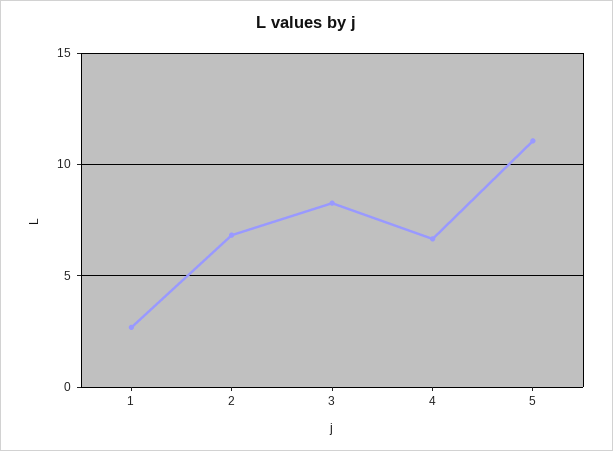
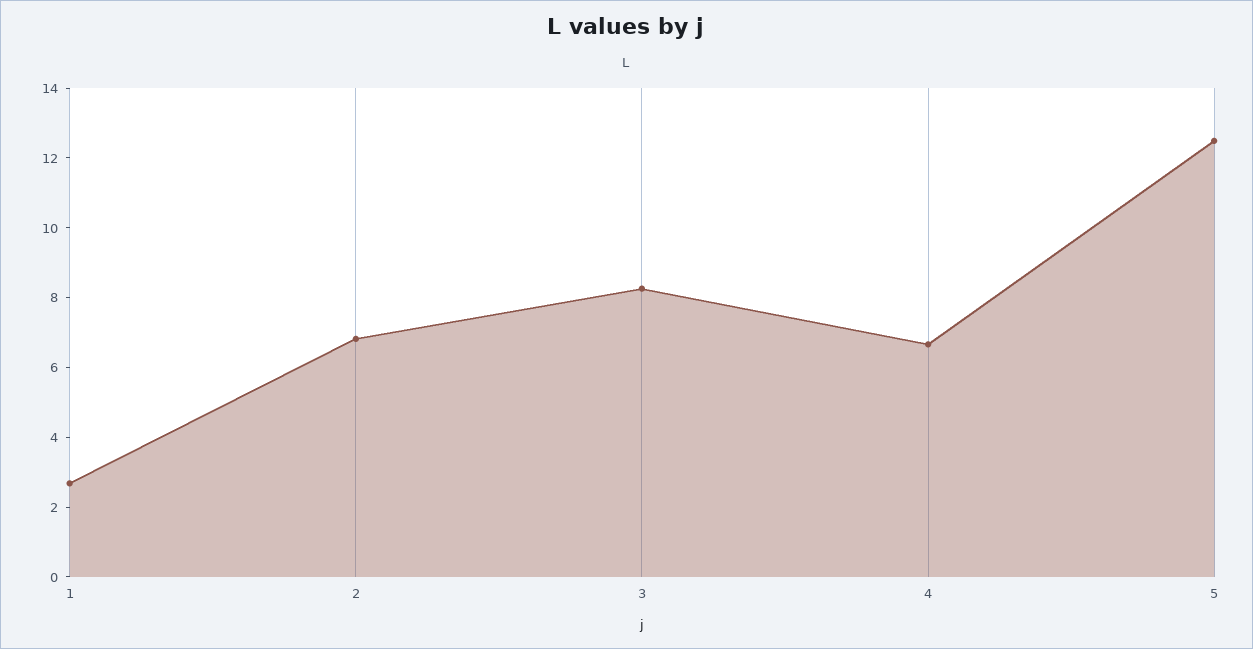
  {
    "1": 2.5,
    "2": 7,
    "3": 8.5,
    "4": 6.5,
-   "5": 11
+   "5": 12.5
  }

